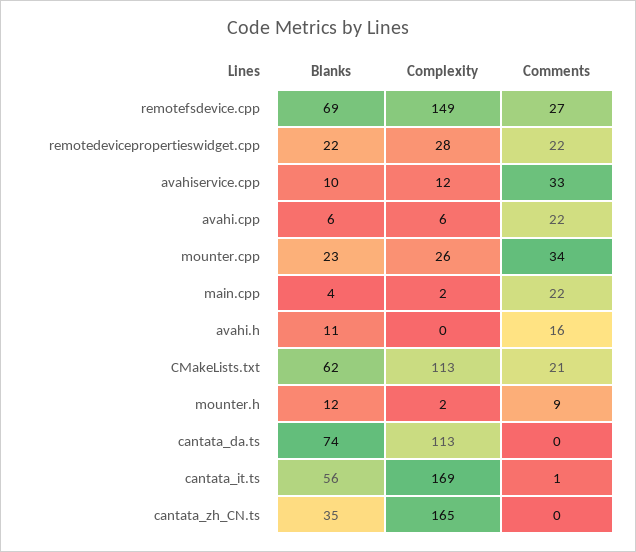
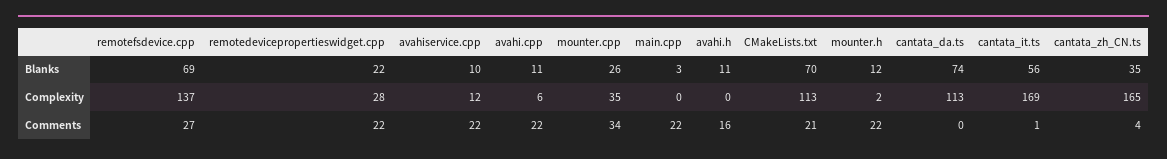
  {
    "Blanks": {
      "remotefsdevice.cpp": 69,
      "remotedevicepropertieswidget.cpp": 22,
      "avahiservice.cpp": 10,
-     "avahi.cpp": 6,
+     "avahi.cpp": 11,
-     "mounter.cpp": 23,
+     "mounter.cpp": 26,
-     "main.cpp": 4,
+     "main.cpp": 3,
      "avahi.h": 11,
-     "CMakeLists.txt": 62,
+     "CMakeLists.txt": 70,
      "mounter.h": 12,
      "cantata_da.ts": 74,
      "cantata_it.ts": 56,
      "cantata_zh_CN.ts": 35
    },
    "Complexity": {
-     "remotefsdevice.cpp": 149,
+     "remotefsdevice.cpp": 137,
      "remotedevicepropertieswidget.cpp": 28,
      "avahiservice.cpp": 12,
      "avahi.cpp": 6,
-     "mounter.cpp": 26,
+     "mounter.cpp": 35,
-     "main.cpp": 2,
+     "main.cpp": 0,
      "avahi.h": 0,
      "CMakeLists.txt": 113,
      "mounter.h": 2,
      "cantata_da.ts": 113,
      "cantata_it.ts": 169,
      "cantata_zh_CN.ts": 165
    },
    "Comments": {
      "remotefsdevice.cpp": 27,
      "remotedevicepropertieswidget.cpp": 22,
-     "avahiservice.cpp": 33,
+     "avahiservice.cpp": 22,
      "avahi.cpp": 22,
      "mounter.cpp": 34,
      "main.cpp": 22,
      "avahi.h": 16,
      "CMakeLists.txt": 21,
-     "mounter.h": 9,
+     "mounter.h": 22,
      "cantata_da.ts": 0,
      "cantata_it.ts": 1,
-     "cantata_zh_CN.ts": 0
+     "cantata_zh_CN.ts": 4
    }
  }

